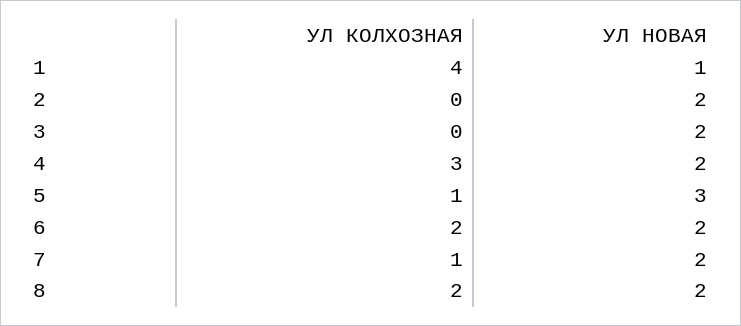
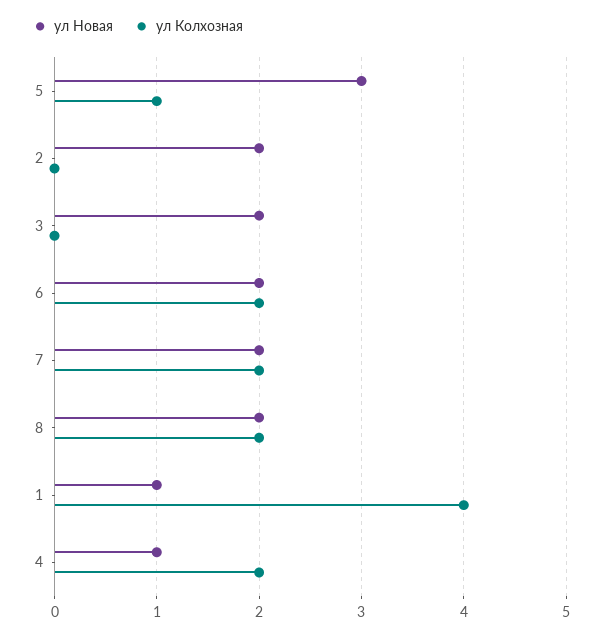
  {
    "УЛ КОЛХОЗНАЯ": {
      "1": 4,
      "2": 0,
      "3": 0,
-     "4": 3,
+     "4": 2,
      "5": 1,
      "6": 2,
-     "7": 1,
+     "7": 2,
      "8": 2
    },
    "УЛ НОВАЯ": {
      "1": 1,
      "2": 2,
      "3": 2,
-     "4": 2,
+     "4": 1,
      "5": 3,
      "6": 2,
      "7": 2,
      "8": 2
    }
  }

